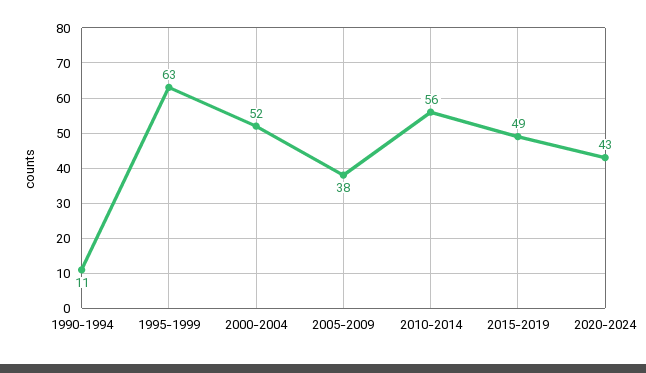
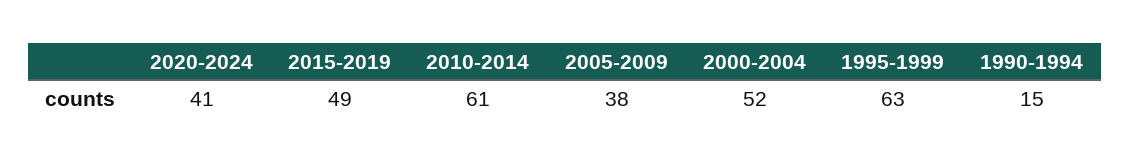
  {
-   "1990-1994": 11,
+   "1990-1994": 15,
    "1995-1999": 63,
    "2000-2004": 52,
    "2005-2009": 38,
-   "2010-2014": 56,
+   "2010-2014": 61,
    "2015-2019": 49,
-   "2020-2024": 43
+   "2020-2024": 41
  }

